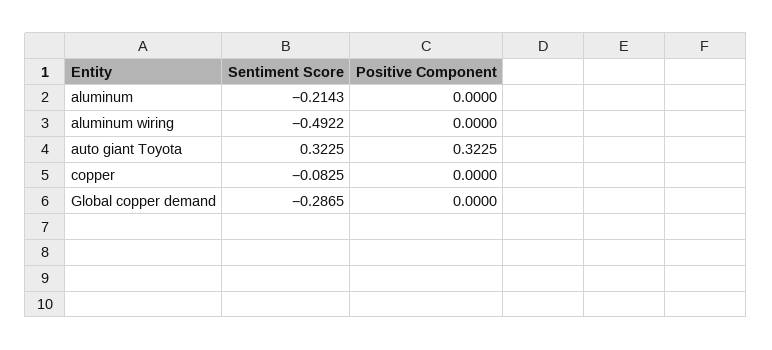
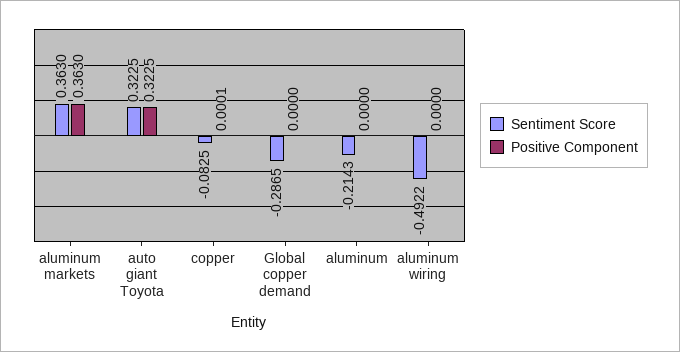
  {
    "Sentiment Score": {
      "aluminum": -0.2143,
      "aluminum wiring": -0.4922,
      "auto giant Toyota": 0.3225,
      "copper": -0.0825,
-     "Global copper demand": -0.2865
+     "Global copper demand": -0.2865,
+     "aluminum markets": 0.363
    },
    "Positive Component": {
      "aluminum": 0,
      "aluminum wiring": 0,
      "auto giant Toyota": 0.3225,
-     "copper": 0,
+     "copper": 0.0001,
-     "Global copper demand": 0
+     "Global copper demand": 0,
+     "aluminum markets": 0.363
    }
  }

